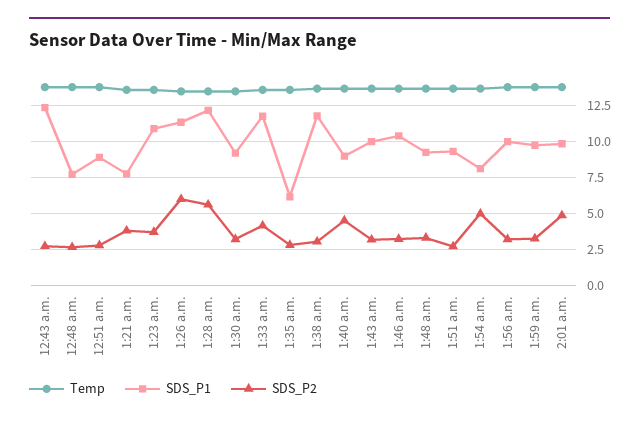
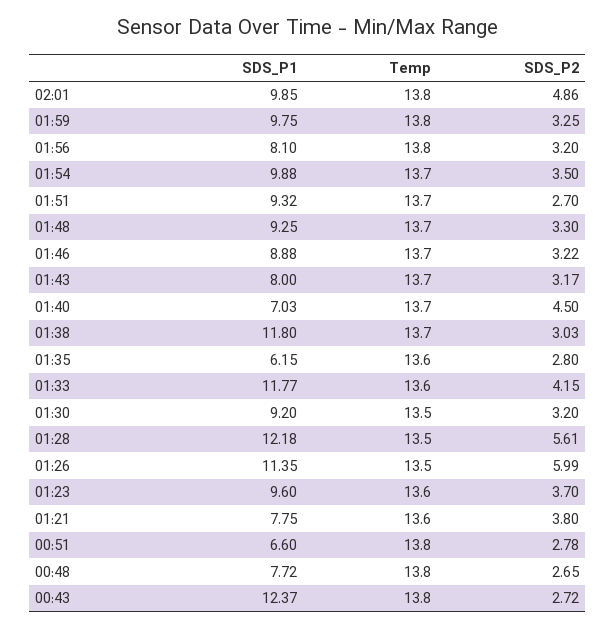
  {
    "Temp": {
      "12:43 a.m.": 13.8,
      "12:48 a.m.": 13.8,
      "12:51 a.m.": 13.8,
      "1:21 a.m.": 13.6,
      "1:23 a.m.": 13.6,
      "1:26 a.m.": 13.5,
      "1:28 a.m.": 13.5,
      "1:30 a.m.": 13.5,
      "1:33 a.m.": 13.6,
      "1:35 a.m.": 13.6,
      "1:38 a.m.": 13.7,
      "1:40 a.m.": 13.7,
      "1:43 a.m.": 13.7,
      "1:46 a.m.": 13.7,
      "1:48 a.m.": 13.7,
      "1:51 a.m.": 13.7,
      "1:54 a.m.": 13.7,
      "1:56 a.m.": 13.8,
      "1:59 a.m.": 13.8,
      "2:01 a.m.": 13.8
    },
    "SDS_P1": {
      "12:43 a.m.": 12.37,
      "12:48 a.m.": 7.72,
-     "12:51 a.m.": 9,
+     "12:51 a.m.": 6.6,
      "1:21 a.m.": 7.75,
-     "1:23 a.m.": 11,
+     "1:23 a.m.": 9.6,
      "1:26 a.m.": 11.35,
      "1:28 a.m.": 12.18,
      "1:30 a.m.": 9.2,
      "1:33 a.m.": 11.77,
      "1:35 a.m.": 6.15,
      "1:38 a.m.": 11.8,
-     "1:40 a.m.": 9,
+     "1:40 a.m.": 7.03,
-     "1:43 a.m.": 10,
+     "1:43 a.m.": 8,
-     "1:46 a.m.": 10.5,
+     "1:46 a.m.": 8.88,
      "1:48 a.m.": 9.25,
      "1:51 a.m.": 9.32,
-     "1:54 a.m.": 8,
+     "1:54 a.m.": 9.88,
-     "1:56 a.m.": 10,
+     "1:56 a.m.": 8.1,
      "1:59 a.m.": 9.75,
      "2:01 a.m.": 9.85
    },
    "SDS_P2": {
      "12:43 a.m.": 2.72,
      "12:48 a.m.": 2.65,
      "12:51 a.m.": 2.78,
      "1:21 a.m.": 3.8,
      "1:23 a.m.": 3.7,
      "1:26 a.m.": 5.99,
      "1:28 a.m.": 5.61,
      "1:30 a.m.": 3.2,
      "1:33 a.m.": 4.15,
      "1:35 a.m.": 2.8,
      "1:38 a.m.": 3.03,
      "1:40 a.m.": 4.5,
      "1:43 a.m.": 3.17,
      "1:46 a.m.": 3.22,
      "1:48 a.m.": 3.3,
      "1:51 a.m.": 2.7,
-     "1:54 a.m.": 5,
+     "1:54 a.m.": 3.5,
      "1:56 a.m.": 3.2,
      "1:59 a.m.": 3.25,
      "2:01 a.m.": 4.86
    }
  }

